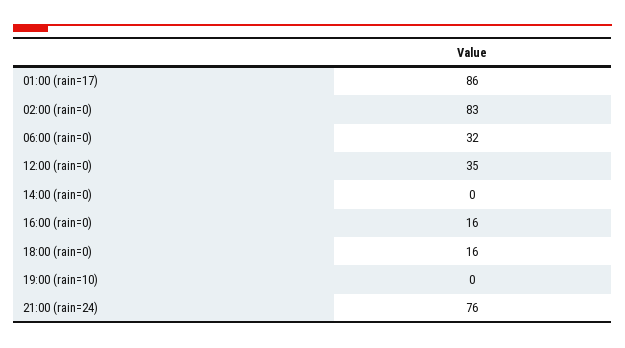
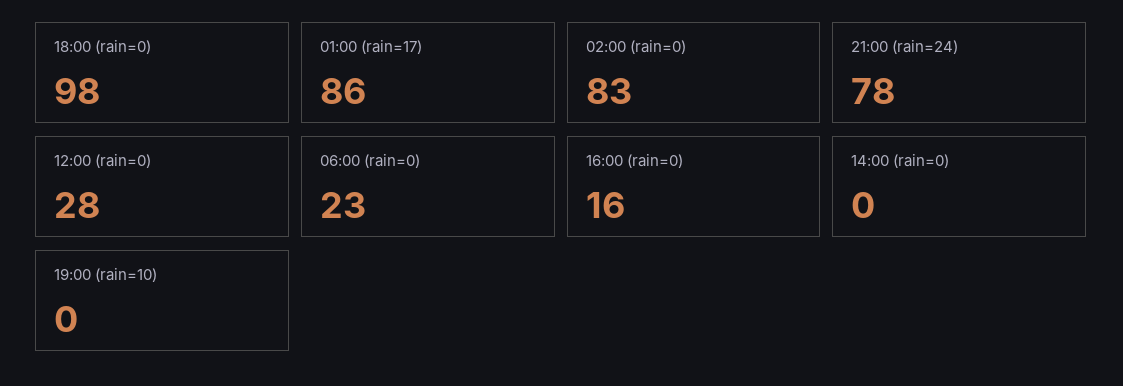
  {
    "01:00 (rain=17)": 86,
    "02:00 (rain=0)": 83,
-   "06:00 (rain=0)": 32,
+   "06:00 (rain=0)": 23,
-   "12:00 (rain=0)": 35,
+   "12:00 (rain=0)": 28,
    "14:00 (rain=0)": 0,
    "16:00 (rain=0)": 16,
-   "18:00 (rain=0)": 16,
+   "18:00 (rain=0)": 98,
    "19:00 (rain=10)": 0,
-   "21:00 (rain=24)": 76
+   "21:00 (rain=24)": 78
  }

